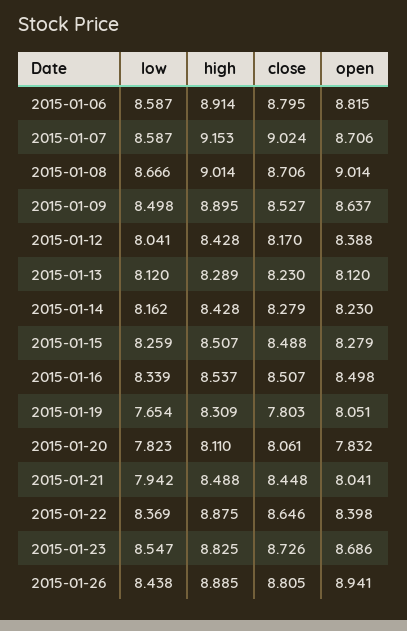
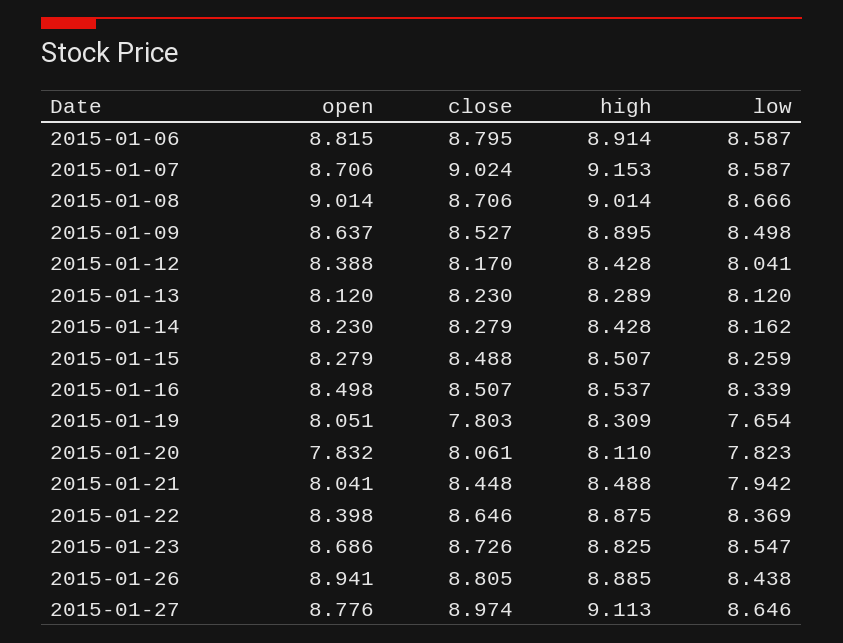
  {
    "low": {
      "2015-01-06": 8.587,
      "2015-01-07": 8.587,
      "2015-01-08": 8.666,
      "2015-01-09": 8.498,
      "2015-01-12": 8.041,
      "2015-01-13": 8.12,
      "2015-01-14": 8.162,
      "2015-01-15": 8.259,
      "2015-01-16": 8.339,
      "2015-01-19": 7.654,
      "2015-01-20": 7.823,
      "2015-01-21": 7.942,
      "2015-01-22": 8.369,
      "2015-01-23": 8.547,
-     "2015-01-26": 8.438
+     "2015-01-26": 8.438,
+     "2015-01-27": 8.646
    },
    "high": {
      "2015-01-06": 8.914,
      "2015-01-07": 9.153,
      "2015-01-08": 9.014,
      "2015-01-09": 8.895,
      "2015-01-12": 8.428,
      "2015-01-13": 8.289,
      "2015-01-14": 8.428,
      "2015-01-15": 8.507,
      "2015-01-16": 8.537,
      "2015-01-19": 8.309,
      "2015-01-20": 8.11,
      "2015-01-21": 8.488,
      "2015-01-22": 8.875,
      "2015-01-23": 8.825,
-     "2015-01-26": 8.885
+     "2015-01-26": 8.885,
+     "2015-01-27": 9.113
    },
    "close": {
      "2015-01-06": 8.795,
      "2015-01-07": 9.024,
      "2015-01-08": 8.706,
      "2015-01-09": 8.527,
      "2015-01-12": 8.17,
      "2015-01-13": 8.23,
      "2015-01-14": 8.279,
      "2015-01-15": 8.488,
      "2015-01-16": 8.507,
      "2015-01-19": 7.803,
      "2015-01-20": 8.061,
      "2015-01-21": 8.448,
      "2015-01-22": 8.646,
      "2015-01-23": 8.726,
-     "2015-01-26": 8.805
+     "2015-01-26": 8.805,
+     "2015-01-27": 8.974
    },
    "open": {
      "2015-01-06": 8.815,
      "2015-01-07": 8.706,
      "2015-01-08": 9.014,
      "2015-01-09": 8.637,
      "2015-01-12": 8.388,
      "2015-01-13": 8.12,
      "2015-01-14": 8.23,
      "2015-01-15": 8.279,
      "2015-01-16": 8.498,
      "2015-01-19": 8.051,
      "2015-01-20": 7.832,
      "2015-01-21": 8.041,
      "2015-01-22": 8.398,
      "2015-01-23": 8.686,
-     "2015-01-26": 8.941
+     "2015-01-26": 8.941,
+     "2015-01-27": 8.776
    }
  }

